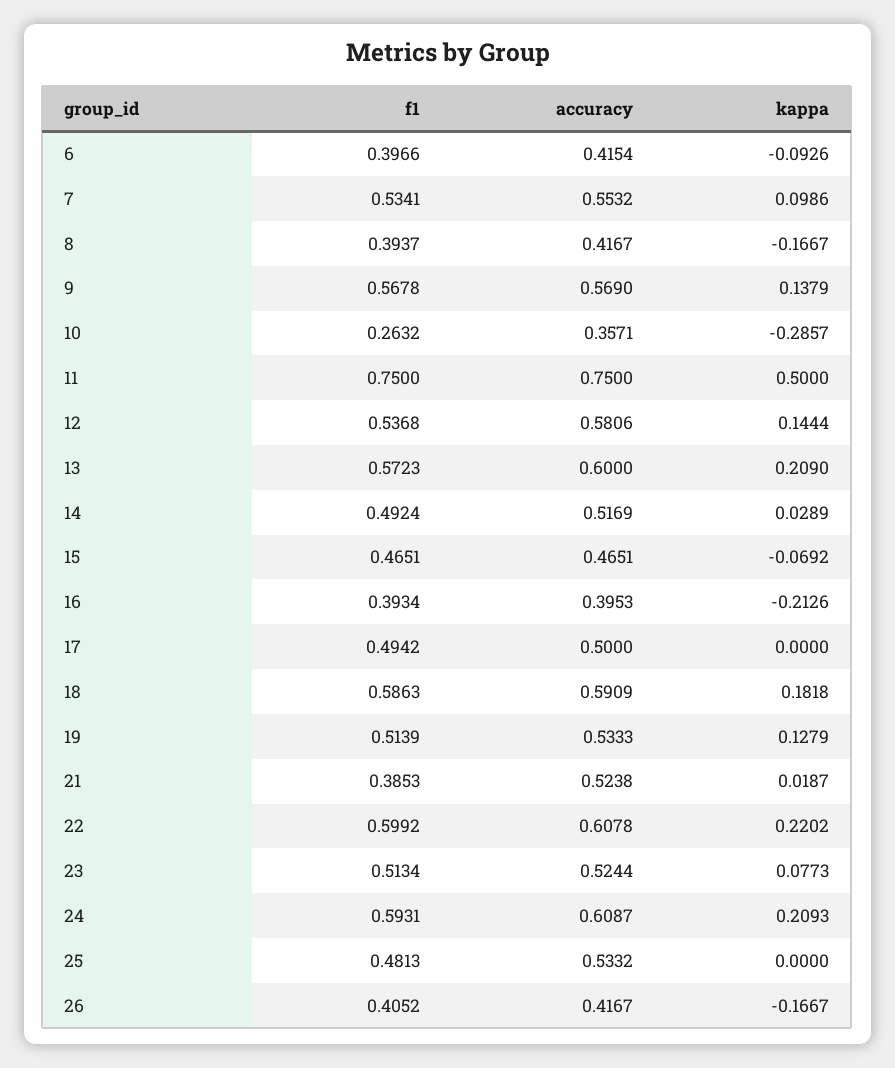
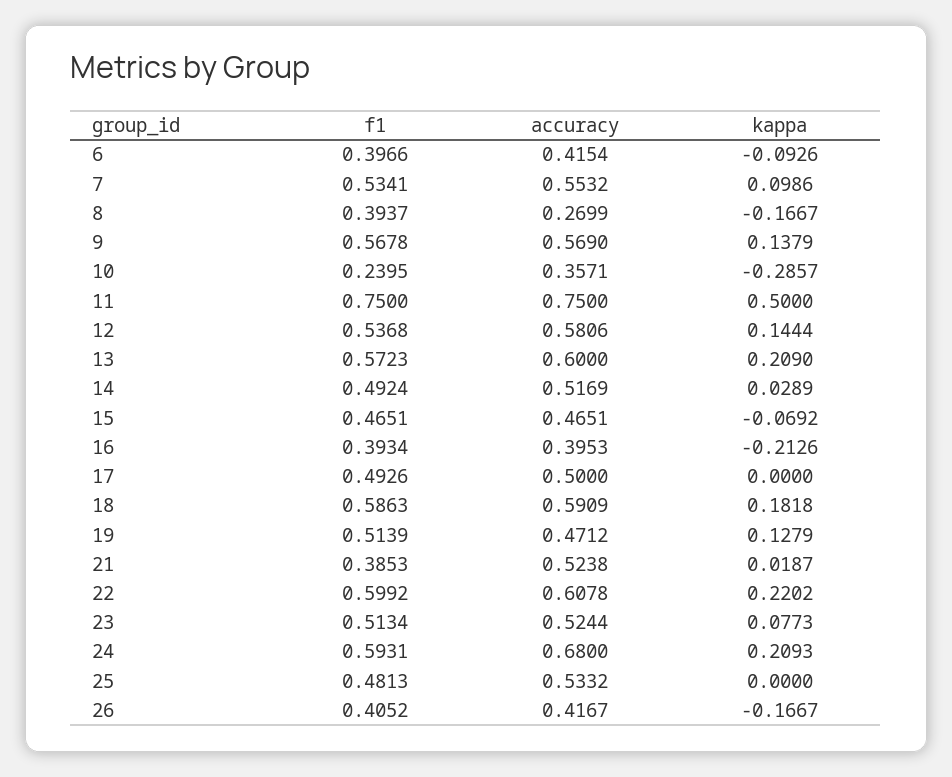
  {
    "f1": {
      "6": 0.3966,
      "7": 0.5341,
      "8": 0.3937,
      "9": 0.5678,
-     "10": 0.2632,
+     "10": 0.2395,
      "11": 0.75,
      "12": 0.5368,
      "13": 0.5723,
      "14": 0.4924,
      "15": 0.4651,
      "16": 0.3934,
-     "17": 0.4942,
+     "17": 0.4926,
      "18": 0.5863,
      "19": 0.5139,
      "21": 0.3853,
      "22": 0.5992,
      "23": 0.5134,
      "24": 0.5931,
      "25": 0.4813,
      "26": 0.4052
    },
    "accuracy": {
      "6": 0.4154,
      "7": 0.5532,
-     "8": 0.4167,
+     "8": 0.2699,
      "9": 0.569,
      "10": 0.3571,
      "11": 0.75,
      "12": 0.5806,
      "13": 0.6,
      "14": 0.5169,
      "15": 0.4651,
      "16": 0.3953,
      "17": 0.5,
      "18": 0.5909,
-     "19": 0.5333,
+     "19": 0.4712,
      "21": 0.5238,
      "22": 0.6078,
      "23": 0.5244,
-     "24": 0.6087,
+     "24": 0.68,
      "25": 0.5332,
      "26": 0.4167
    },
    "kappa": {
      "6": -0.0926,
      "7": 0.0986,
      "8": -0.1667,
      "9": 0.1379,
      "10": -0.2857,
      "11": 0.5,
      "12": 0.1444,
      "13": 0.209,
      "14": 0.0289,
      "15": -0.0692,
      "16": -0.2126,
      "17": 0,
      "18": 0.1818,
      "19": 0.1279,
      "21": 0.0187,
      "22": 0.2202,
      "23": 0.0773,
      "24": 0.2093,
      "25": 0,
      "26": -0.1667
    }
  }

